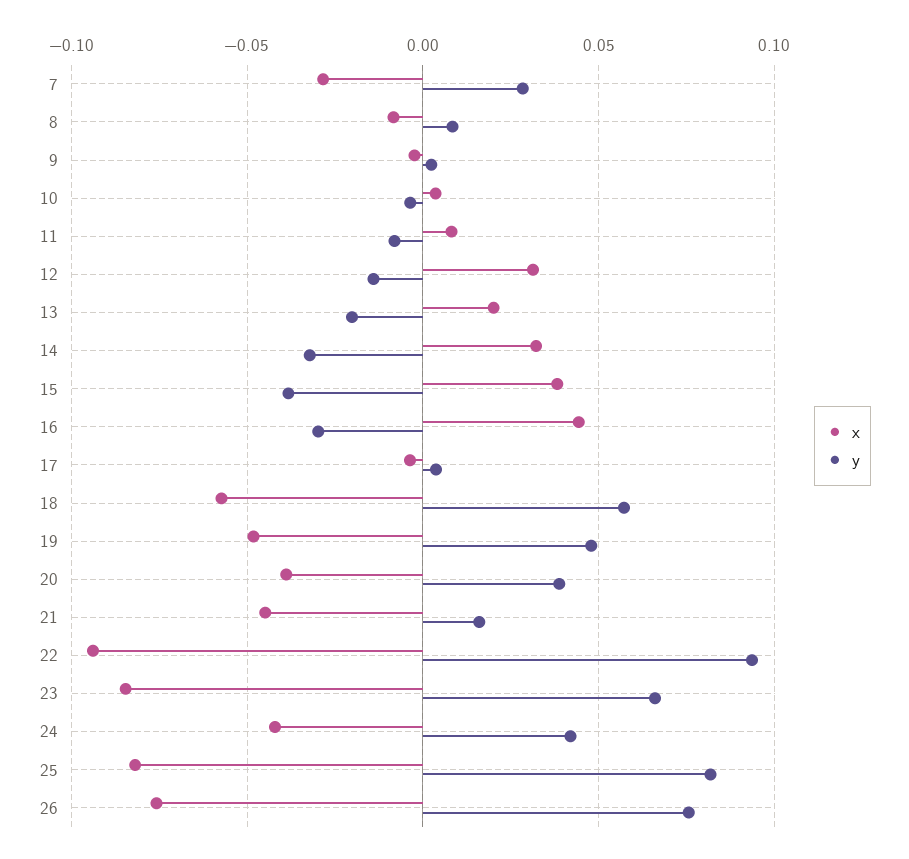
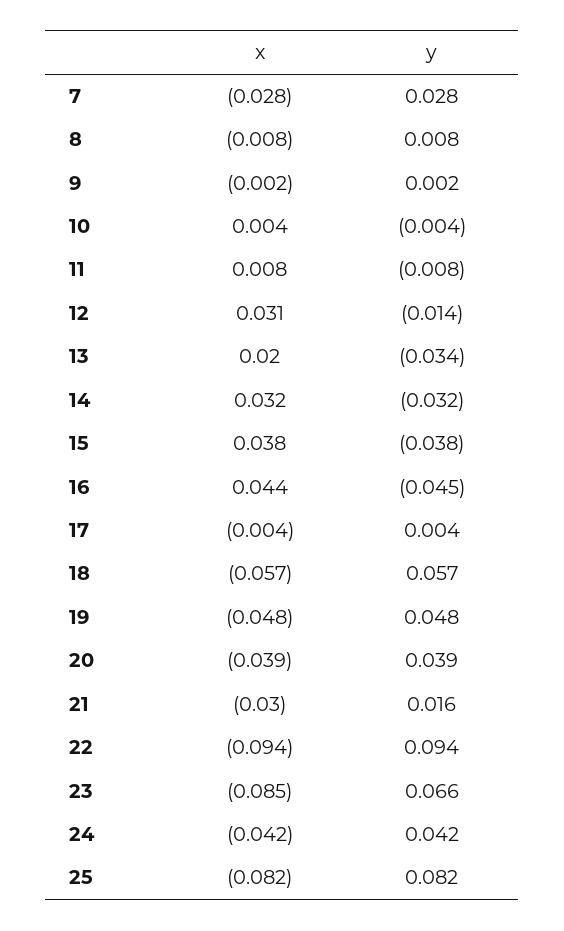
  {
    "x": {
      "7": -0.028,
      "8": -0.008,
      "9": -0.002,
      "10": 0.004,
      "11": 0.008,
      "12": 0.031,
      "13": 0.02,
      "14": 0.032,
      "15": 0.038,
      "16": 0.044,
      "17": -0.004,
      "18": -0.057,
      "19": -0.048,
      "20": -0.039,
-     "21": -0.045,
+     "21": -0.03,
      "22": -0.094,
      "23": -0.085,
      "24": -0.042,
-     "25": -0.082,
+     "25": -0.082
-     "26": -0.075
    },
    "y": {
      "7": 0.028,
      "8": 0.008,
      "9": 0.002,
      "10": -0.004,
      "11": -0.008,
      "12": -0.014,
-     "13": -0.02,
+     "13": -0.034,
      "14": -0.032,
      "15": -0.038,
-     "16": -0.03,
+     "16": -0.045,
      "17": 0.004,
      "18": 0.057,
      "19": 0.048,
      "20": 0.039,
      "21": 0.016,
      "22": 0.094,
      "23": 0.066,
      "24": 0.042,
-     "25": 0.082,
+     "25": 0.082
-     "26": 0.075
    }
  }

